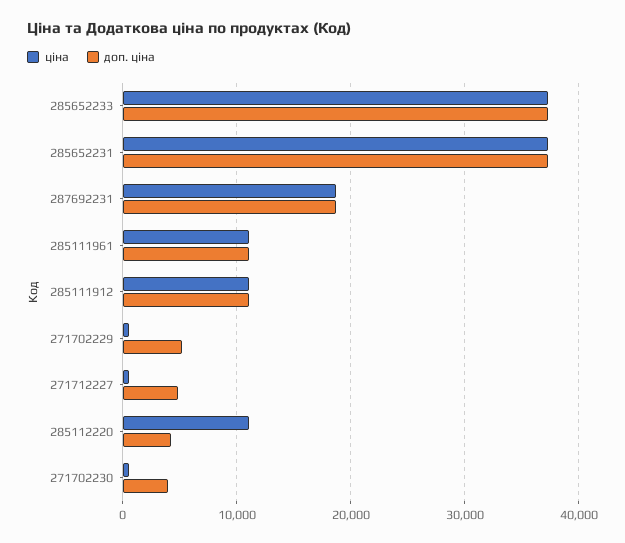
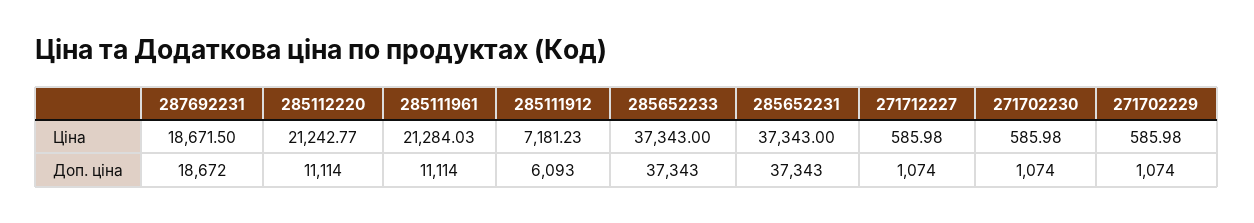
  {
    "ціна": {
      "285652233": 37343,
      "285652231": 37343,
      "287692231": 18671.5,
-     "285111961": 11000,
+     "285111961": 21284.03,
-     "285111912": 11000,
+     "285111912": 7181.23,
      "271702229": 585.98,
      "271712227": 585.98,
-     "285112220": 11000,
+     "285112220": 21242.77,
      "271702230": 585.98
    },
    "доп. ціна": {
      "285652233": 37343,
      "285652231": 37343,
      "287692231": 18672,
      "285111961": 11114,
-     "285111912": 11000,
+     "285111912": 6093,
-     "271702229": 5000,
+     "271702229": 1074,
-     "271712227": 5000,
+     "271712227": 1074,
-     "285112220": 4000,
+     "285112220": 11114,
-     "271702230": 4000
+     "271702230": 1074
    }
  }

